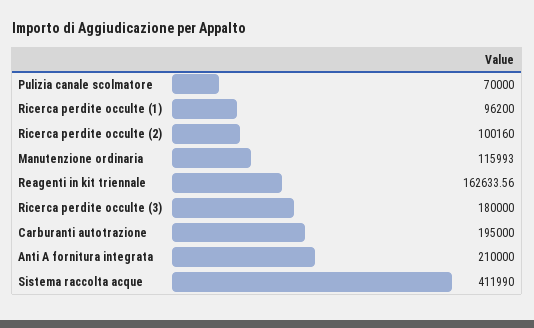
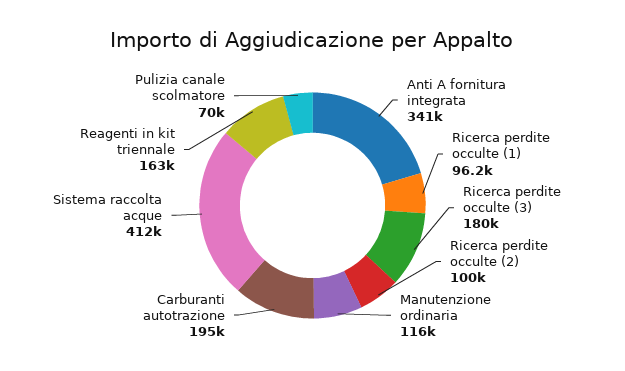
  {
    "Pulizia canale scolmatore": 70000,
    "Ricerca perdite occulte (1)": 96200,
    "Ricerca perdite occulte (2)": 100160,
    "Manutenzione ordinaria": 115993,
    "Reagenti in kit triennale": 162633.56,
    "Ricerca perdite occulte (3)": 180000,
    "Carburanti autotrazione": 195000,
-   "Anti A fornitura integrata": 210000,
+   "Anti A fornitura integrata": 341000,
    "Sistema raccolta acque": 411990
  }

